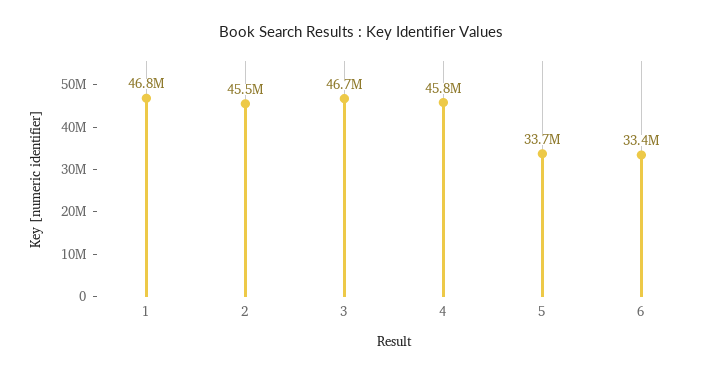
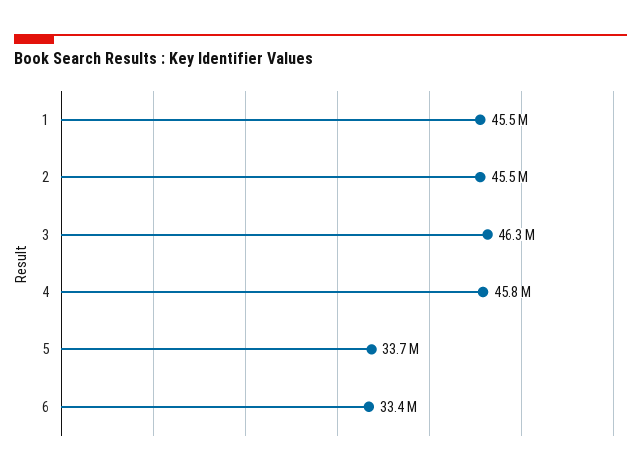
  {
-   "1": 46800000,
+   "1": 45500000,
    "2": 45500000,
-   "3": 46700000,
+   "3": 46300000,
    "4": 45800000,
    "5": 33700000,
    "6": 33400000
  }

